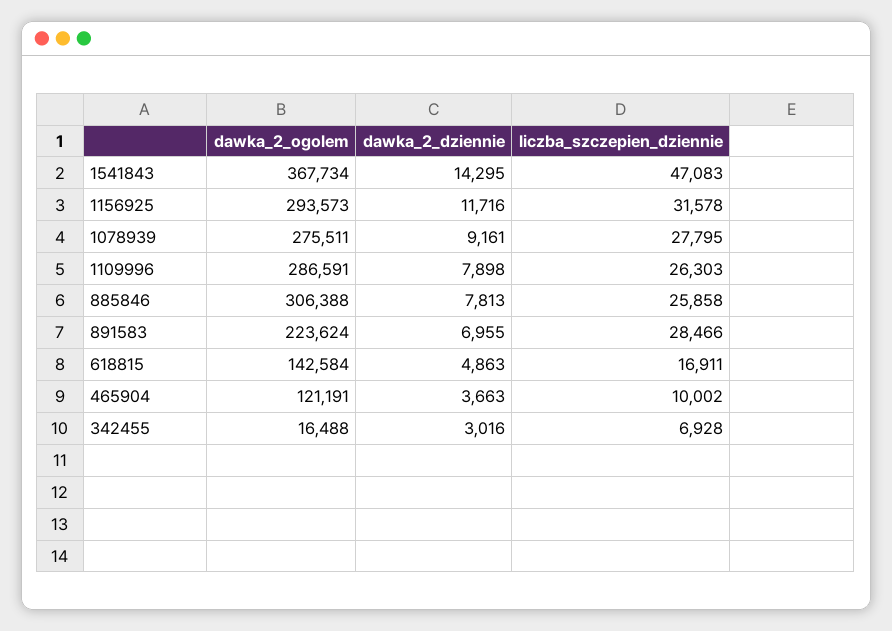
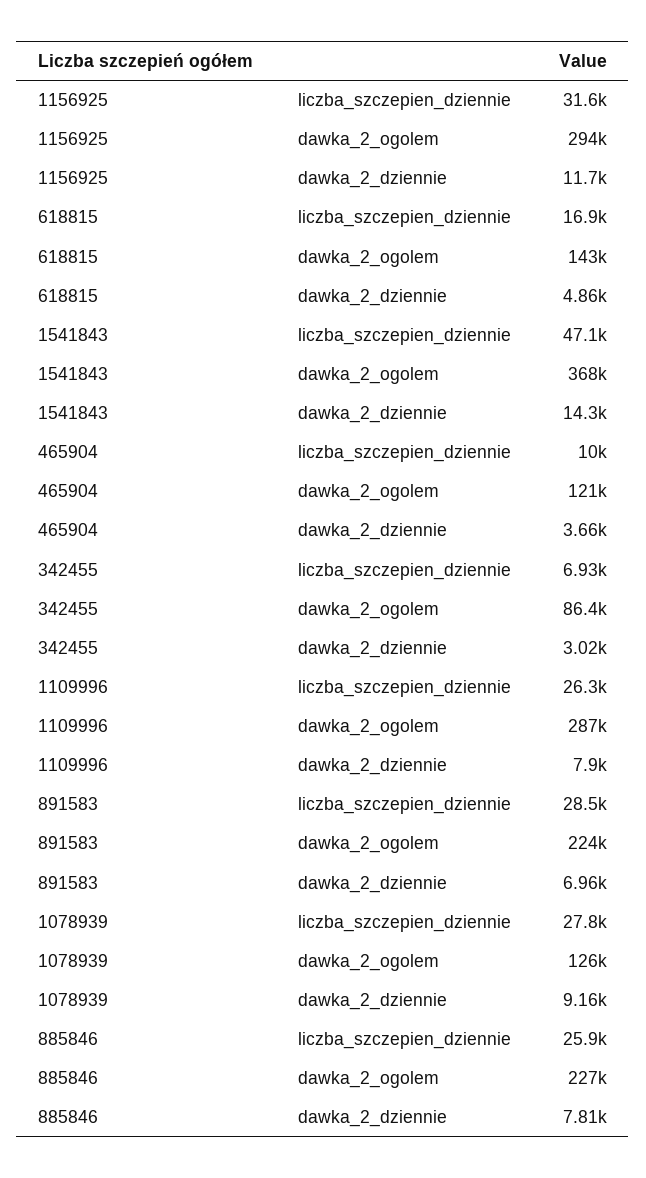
  {
    "dawka_2_ogolem": {
      "1541843": 367734,
      "1156925": 293573,
-     "1078939": 275511,
+     "1078939": 126000,
      "1109996": 286591,
-     "885846": 306388,
+     "885846": 227000,
      "891583": 223624,
      "618815": 142584,
      "465904": 121191,
-     "342455": 16488
+     "342455": 86400
    },
    "dawka_2_dziennie": {
      "1541843": 14295,
      "1156925": 11716,
      "1078939": 9161,
      "1109996": 7898,
      "885846": 7813,
      "891583": 6955,
      "618815": 4863,
      "465904": 3663,
      "342455": 3016
    },
    "liczba_szczepien_dziennie": {
      "1541843": 47083,
      "1156925": 31578,
      "1078939": 27795,
      "1109996": 26303,
      "885846": 25858,
      "891583": 28466,
      "618815": 16911,
      "465904": 10002,
      "342455": 6928
    }
  }

